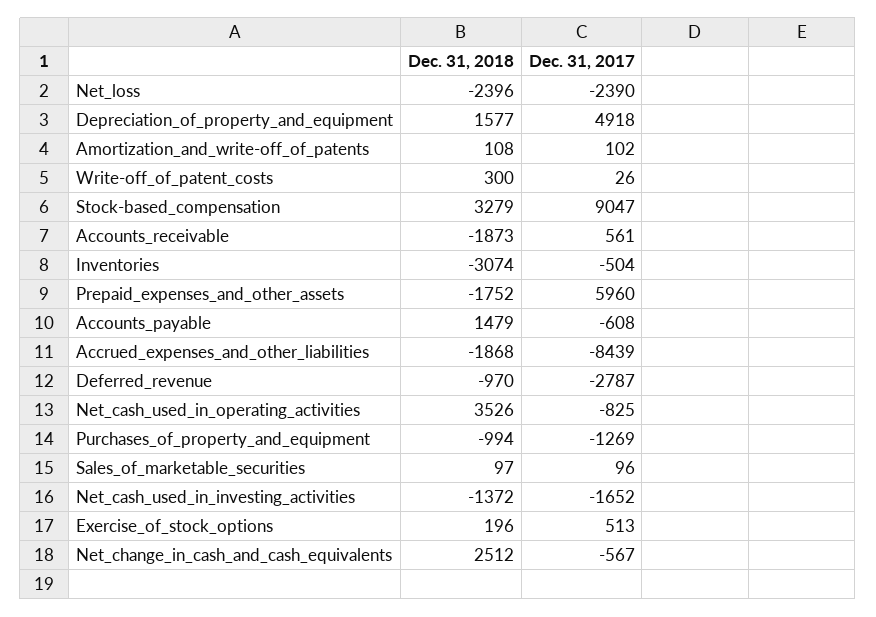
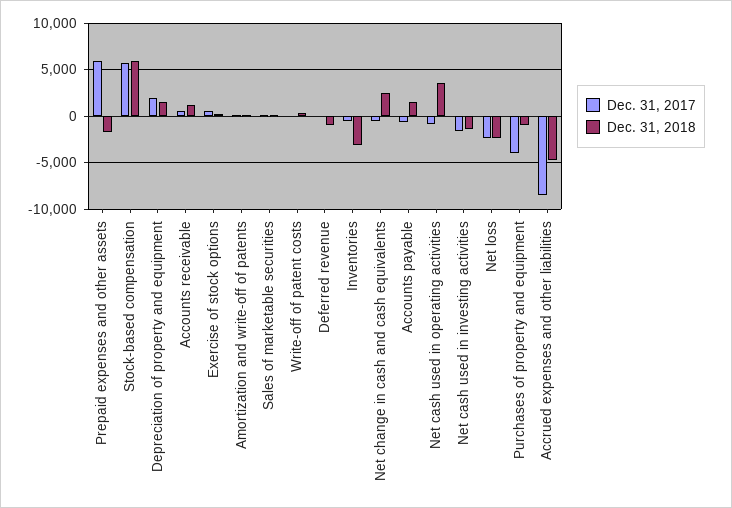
  {
    "Dec. 31, 2018": {
      "Net_loss": -2396,
      "Depreciation_of_property_and_equipment": 1577,
      "Amortization_and_write-off_of_patents": 108,
      "Write-off_of_patent_costs": 300,
-     "Stock-based_compensation": 3279,
+     "Stock-based_compensation": 6000,
-     "Accounts_receivable": -1873,
+     "Accounts_receivable": 1000,
      "Inventories": -3074,
      "Prepaid_expenses_and_other_assets": -1752,
      "Accounts_payable": 1479,
-     "Accrued_expenses_and_other_liabilities": -1868,
+     "Accrued_expenses_and_other_liabilities": -5000,
      "Deferred_revenue": -970,
      "Net_cash_used_in_operating_activities": 3526,
      "Purchases_of_property_and_equipment": -994,
      "Sales_of_marketable_securities": 97,
      "Net_cash_used_in_investing_activities": -1372,
      "Exercise_of_stock_options": 196,
      "Net_change_in_cash_and_cash_equivalents": 2512
    },
    "Dec. 31, 2017": {
      "Net_loss": -2390,
-     "Depreciation_of_property_and_equipment": 4918,
+     "Depreciation_of_property_and_equipment": 2000,
      "Amortization_and_write-off_of_patents": 102,
      "Write-off_of_patent_costs": 26,
-     "Stock-based_compensation": 9047,
+     "Stock-based_compensation": 6000,
      "Accounts_receivable": 561,
      "Inventories": -504,
      "Prepaid_expenses_and_other_assets": 5960,
      "Accounts_payable": -608,
      "Accrued_expenses_and_other_liabilities": -8439,
-     "Deferred_revenue": -2787,
+     "Deferred_revenue": 0,
      "Net_cash_used_in_operating_activities": -825,
-     "Purchases_of_property_and_equipment": -1269,
+     "Purchases_of_property_and_equipment": -4000,
      "Sales_of_marketable_securities": 96,
      "Net_cash_used_in_investing_activities": -1652,
      "Exercise_of_stock_options": 513,
      "Net_change_in_cash_and_cash_equivalents": -567
    }
  }

